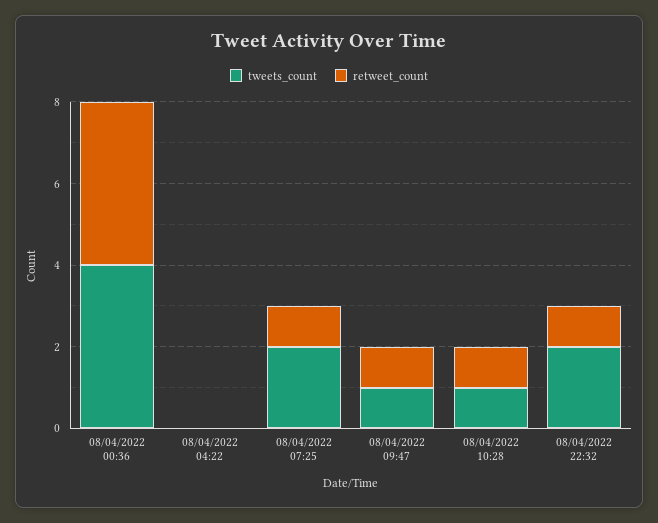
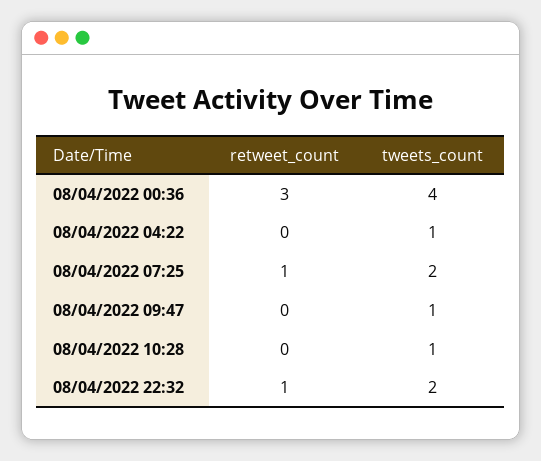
  {
    "tweets_count": {
      "08/04/2022 00:36": 4,
-     "08/04/2022 04:22": 0,
+     "08/04/2022 04:22": 1,
      "08/04/2022 07:25": 2,
      "08/04/2022 09:47": 1,
      "08/04/2022 10:28": 1,
      "08/04/2022 22:32": 2
    },
    "retweet_count": {
-     "08/04/2022 00:36": 4,
+     "08/04/2022 00:36": 3,
      "08/04/2022 04:22": 0,
      "08/04/2022 07:25": 1,
-     "08/04/2022 09:47": 1,
+     "08/04/2022 09:47": 0,
-     "08/04/2022 10:28": 1,
+     "08/04/2022 10:28": 0,
      "08/04/2022 22:32": 1
    }
  }

